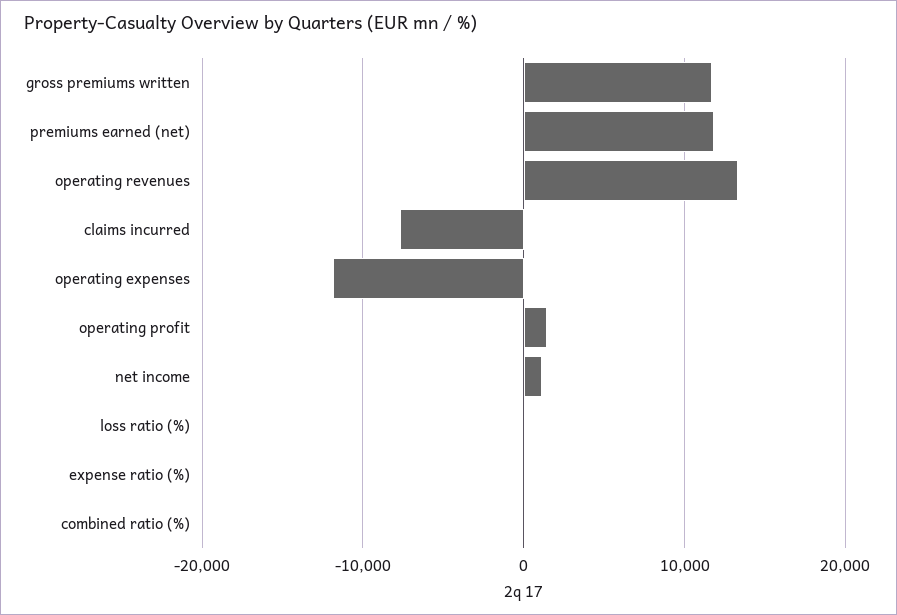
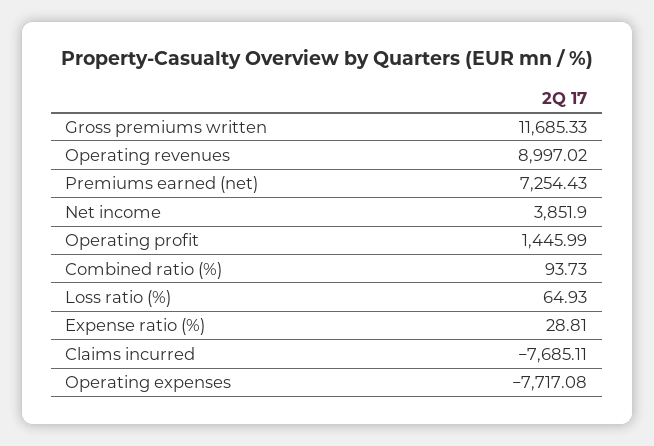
  {
    "gross premiums written": 11685.33,
-   "premiums earned (net)": 12000,
+   "premiums earned (net)": 7254.43,
-   "operating revenues": 13000,
+   "operating revenues": 8997.02,
    "claims incurred": -7685.11,
-   "operating expenses": -12000,
+   "operating expenses": -7717.08,
    "operating profit": 1445.99,
-   "net income": 1000,
+   "net income": 3851.9,
    "loss ratio (%)": 64.93,
    "expense ratio (%)": 28.81,
    "combined ratio (%)": 93.73
  }

